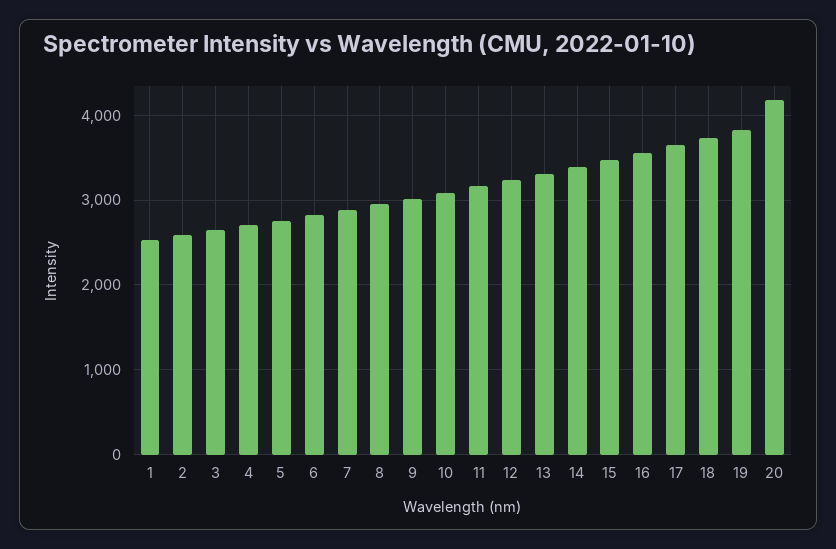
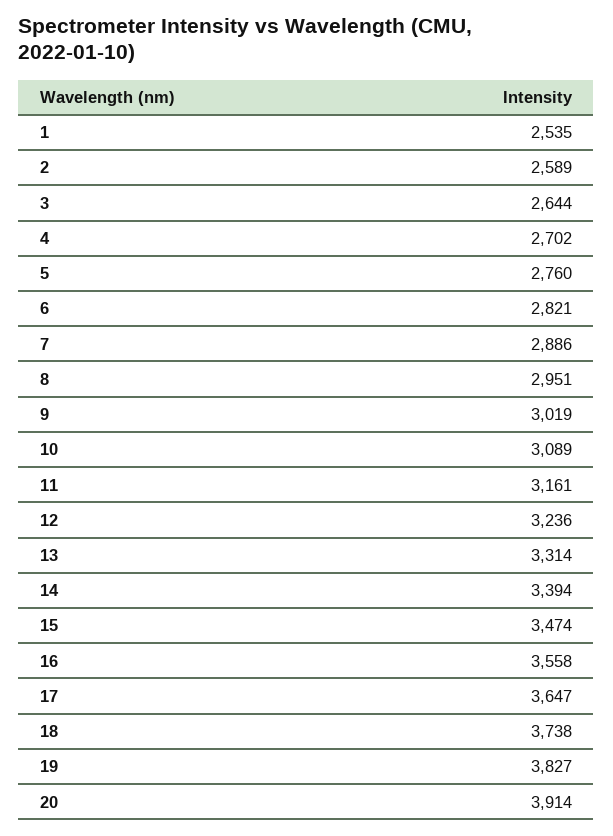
  {
    "1": 2535,
    "2": 2589,
    "3": 2644,
    "4": 2702,
    "5": 2760,
    "6": 2821,
    "7": 2886,
    "8": 2951,
    "9": 3019,
    "10": 3089,
    "11": 3161,
    "12": 3236,
    "13": 3314,
    "14": 3394,
    "15": 3474,
    "16": 3558,
    "17": 3647,
    "18": 3738,
    "19": 3827,
-   "20": 4200
+   "20": 3914
  }

